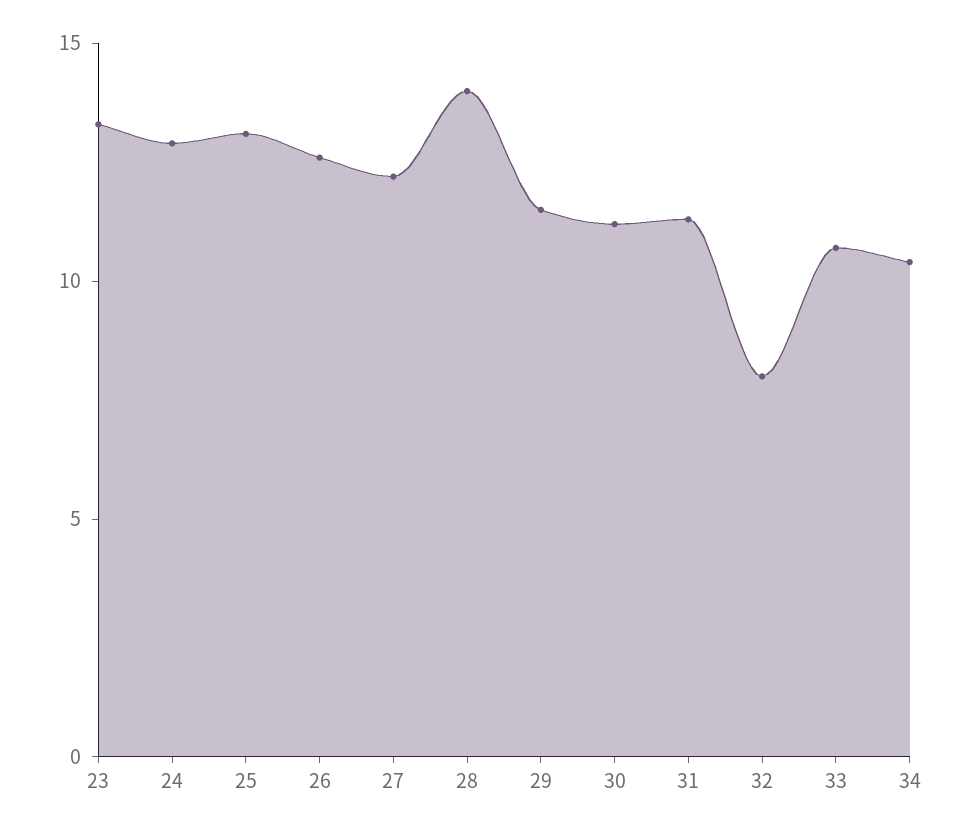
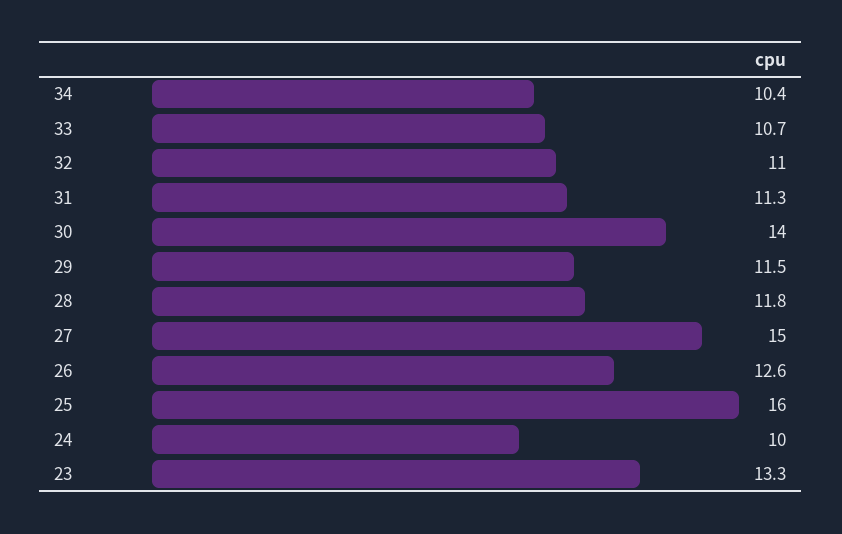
  {
    "23": 13.3,
-   "24": 13,
+   "24": 10,
-   "25": 13,
+   "25": 16,
    "26": 12.6,
-   "27": 12,
+   "27": 15,
-   "28": 14,
+   "28": 11.8,
    "29": 11.5,
-   "30": 11,
+   "30": 14,
    "31": 11.3,
-   "32": 8,
+   "32": 11,
    "33": 10.7,
    "34": 10.4
  }

